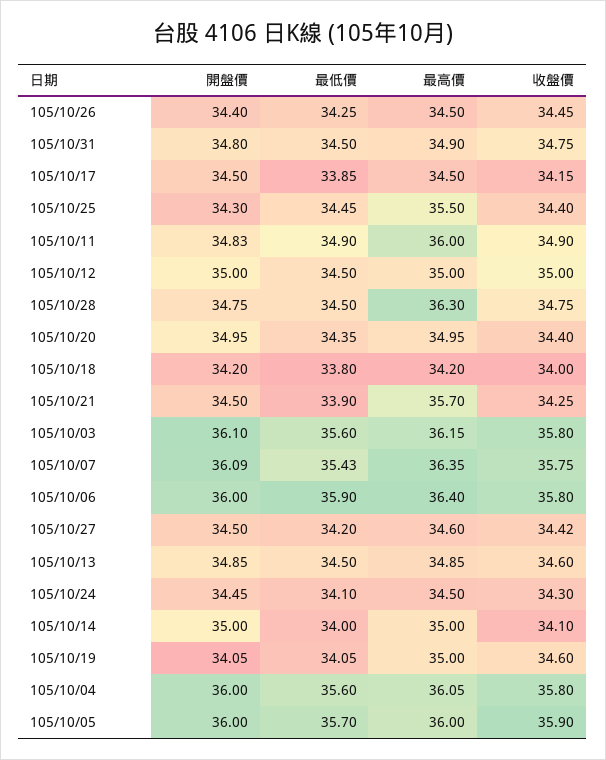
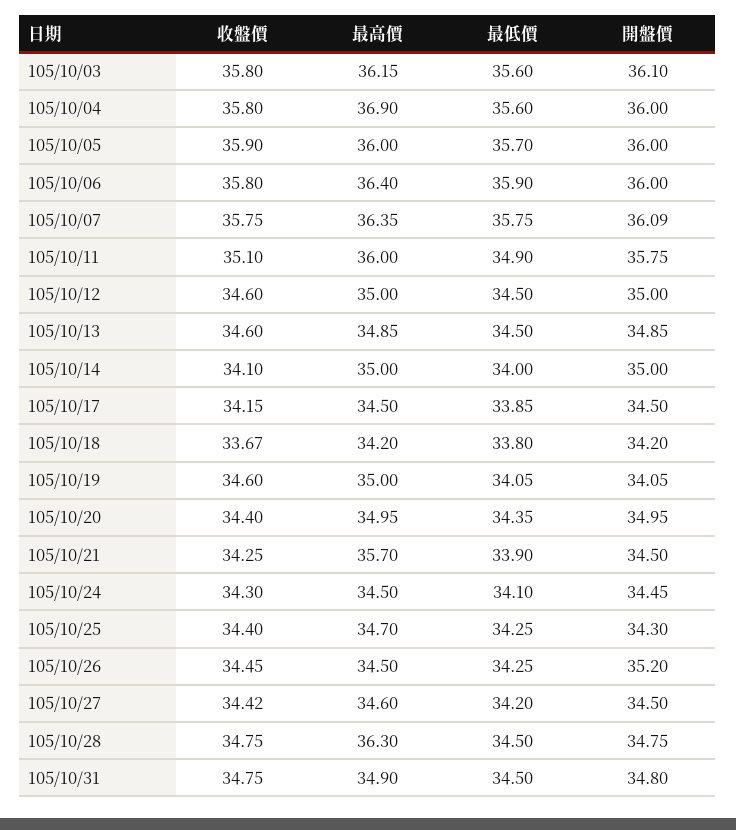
  {
    "開盤價": {
-     "105/10/26": 34.4,
+     "105/10/26": 35.2,
      "105/10/31": 34.8,
      "105/10/17": 34.5,
      "105/10/25": 34.3,
-     "105/10/11": 34.83,
+     "105/10/11": 35.75,
      "105/10/12": 35,
      "105/10/28": 34.75,
      "105/10/20": 34.95,
      "105/10/18": 34.2,
      "105/10/21": 34.5,
      "105/10/03": 36.1,
      "105/10/07": 36.09,
      "105/10/06": 36,
      "105/10/27": 34.5,
      "105/10/13": 34.85,
      "105/10/24": 34.45,
      "105/10/14": 35,
      "105/10/19": 34.05,
      "105/10/04": 36,
      "105/10/05": 36
    },
    "最低價": {
      "105/10/26": 34.25,
      "105/10/31": 34.5,
      "105/10/17": 33.85,
-     "105/10/25": 34.45,
+     "105/10/25": 34.25,
      "105/10/11": 34.9,
      "105/10/12": 34.5,
      "105/10/28": 34.5,
      "105/10/20": 34.35,
      "105/10/18": 33.8,
      "105/10/21": 33.9,
      "105/10/03": 35.6,
-     "105/10/07": 35.43,
+     "105/10/07": 35.75,
      "105/10/06": 35.9,
      "105/10/27": 34.2,
      "105/10/13": 34.5,
      "105/10/24": 34.1,
      "105/10/14": 34,
      "105/10/19": 34.05,
      "105/10/04": 35.6,
      "105/10/05": 35.7
    },
    "最高價": {
      "105/10/26": 34.5,
      "105/10/31": 34.9,
      "105/10/17": 34.5,
-     "105/10/25": 35.5,
+     "105/10/25": 34.7,
      "105/10/11": 36,
      "105/10/12": 35,
      "105/10/28": 36.3,
      "105/10/20": 34.95,
      "105/10/18": 34.2,
      "105/10/21": 35.7,
      "105/10/03": 36.15,
      "105/10/07": 36.35,
      "105/10/06": 36.4,
      "105/10/27": 34.6,
      "105/10/13": 34.85,
      "105/10/24": 34.5,
      "105/10/14": 35,
      "105/10/19": 35,
-     "105/10/04": 36.05,
+     "105/10/04": 36.9,
      "105/10/05": 36
    },
    "收盤價": {
      "105/10/26": 34.45,
      "105/10/31": 34.75,
      "105/10/17": 34.15,
      "105/10/25": 34.4,
-     "105/10/11": 34.9,
+     "105/10/11": 35.1,
-     "105/10/12": 35,
+     "105/10/12": 34.6,
      "105/10/28": 34.75,
      "105/10/20": 34.4,
-     "105/10/18": 34,
+     "105/10/18": 33.67,
      "105/10/21": 34.25,
      "105/10/03": 35.8,
      "105/10/07": 35.75,
      "105/10/06": 35.8,
      "105/10/27": 34.42,
      "105/10/13": 34.6,
      "105/10/24": 34.3,
      "105/10/14": 34.1,
      "105/10/19": 34.6,
      "105/10/04": 35.8,
      "105/10/05": 35.9
    }
  }

